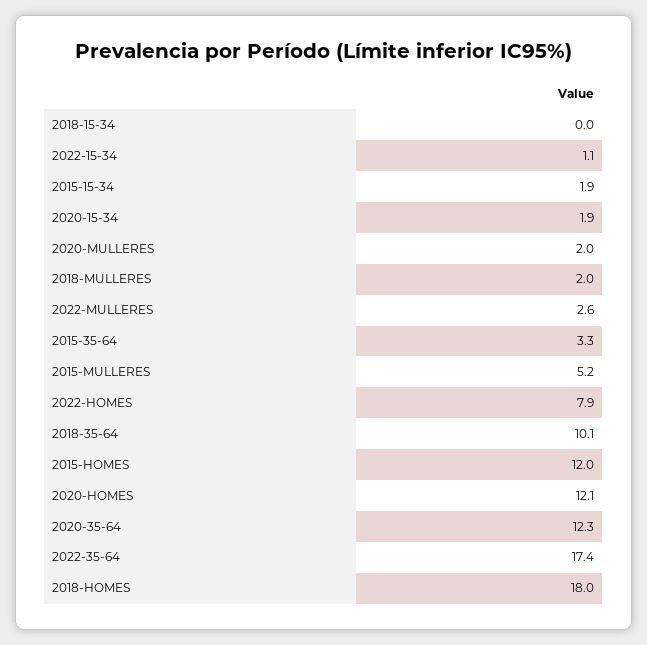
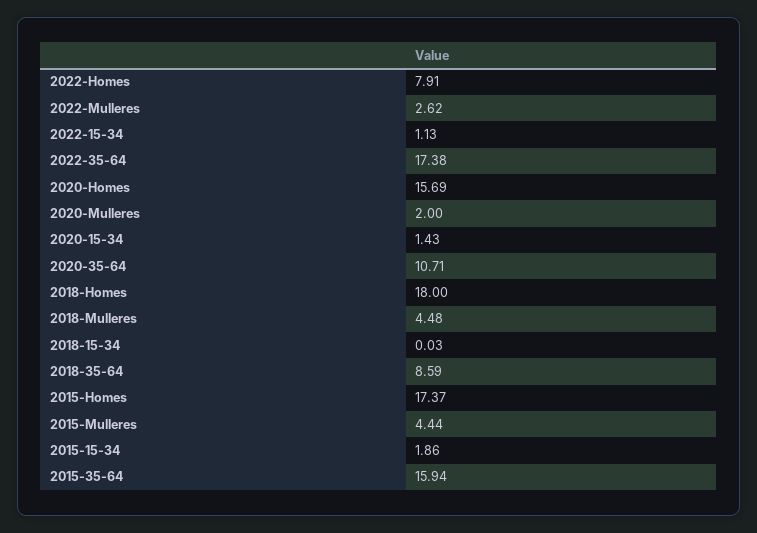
  {
    "2018-15-34": 0.03,
    "2022-15-34": 1.13,
    "2015-15-34": 1.86,
-   "2020-15-34": 1.9,
+   "2020-15-34": 1.43,
    "2020-MULLERES": 2,
-   "2018-MULLERES": 2,
+   "2018-MULLERES": 4.48,
    "2022-MULLERES": 2.62,
-   "2015-35-64": 3.3,
+   "2015-35-64": 15.94,
-   "2015-MULLERES": 5.2,
+   "2015-MULLERES": 4.44,
    "2022-HOMES": 7.91,
-   "2018-35-64": 10.1,
+   "2018-35-64": 8.59,
-   "2015-HOMES": 12,
+   "2015-HOMES": 17.37,
-   "2020-HOMES": 12.1,
+   "2020-HOMES": 15.69,
-   "2020-35-64": 12.3,
+   "2020-35-64": 10.71,
    "2022-35-64": 17.38,
    "2018-HOMES": 18
  }

